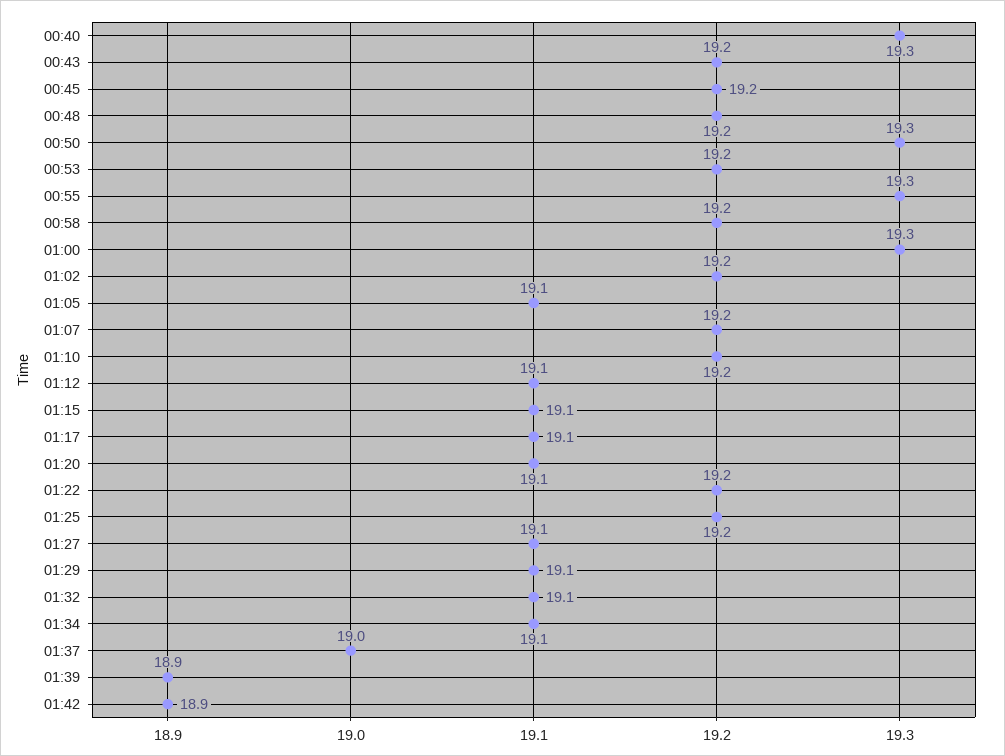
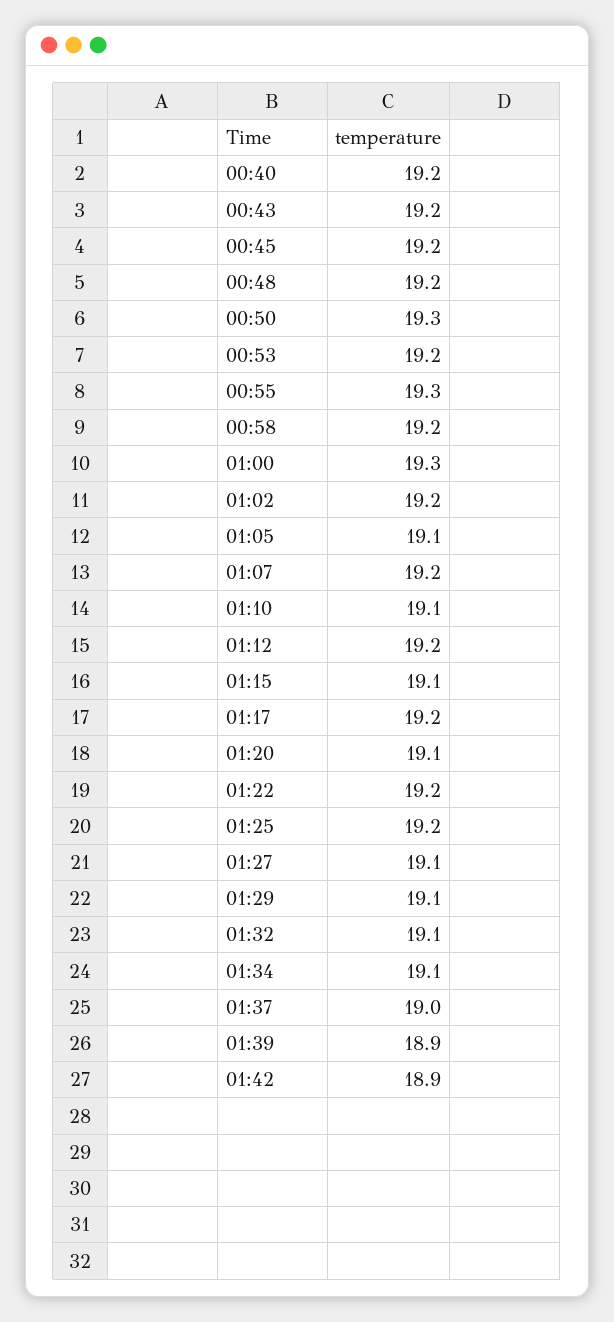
  {
-   "00:40": 19.3,
+   "00:40": 19.2,
    "00:43": 19.2,
    "00:45": 19.2,
    "00:48": 19.2,
    "00:50": 19.3,
    "00:53": 19.2,
    "00:55": 19.3,
    "00:58": 19.2,
    "01:00": 19.3,
    "01:02": 19.2,
    "01:05": 19.1,
    "01:07": 19.2,
-   "01:10": 19.2,
+   "01:10": 19.1,
-   "01:12": 19.1,
+   "01:12": 19.2,
    "01:15": 19.1,
-   "01:17": 19.1,
+   "01:17": 19.2,
    "01:20": 19.1,
    "01:22": 19.2,
    "01:25": 19.2,
    "01:27": 19.1,
    "01:29": 19.1,
    "01:32": 19.1,
    "01:34": 19.1,
    "01:37": 19,
    "01:39": 18.9,
    "01:42": 18.9
  }

